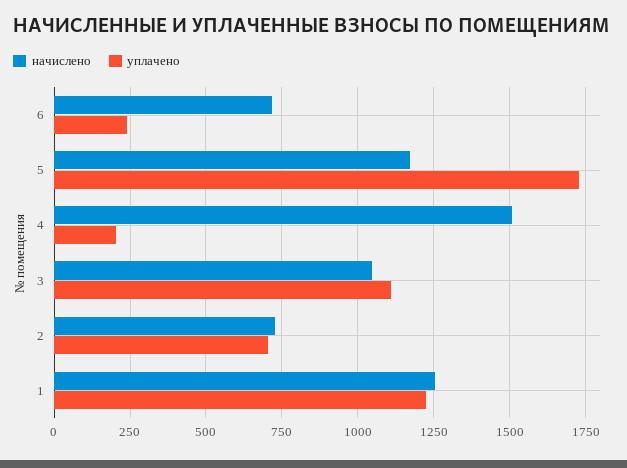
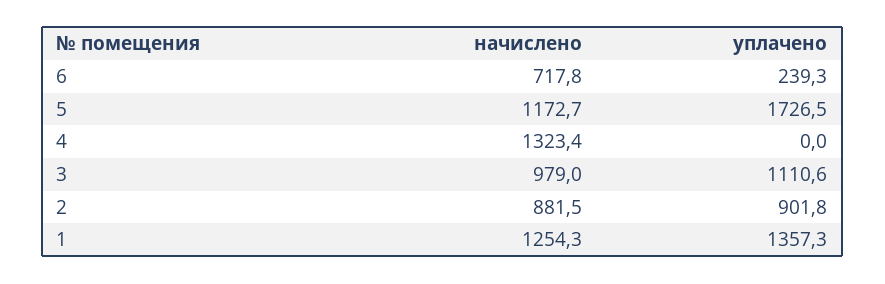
  {
    "начислено": {
      "6": 717.8,
      "5": 1172.7,
-     "4": 1500,
+     "4": 1323.4,
-     "3": 1050,
+     "3": 979,
-     "2": 725,
+     "2": 881.5,
      "1": 1254.3
    },
    "уплачено": {
      "6": 239.3,
      "5": 1726.5,
-     "4": 200,
+     "4": 0,
      "3": 1110.6,
-     "2": 700,
+     "2": 901.8,
-     "1": 1225
+     "1": 1357.3
    }
  }

